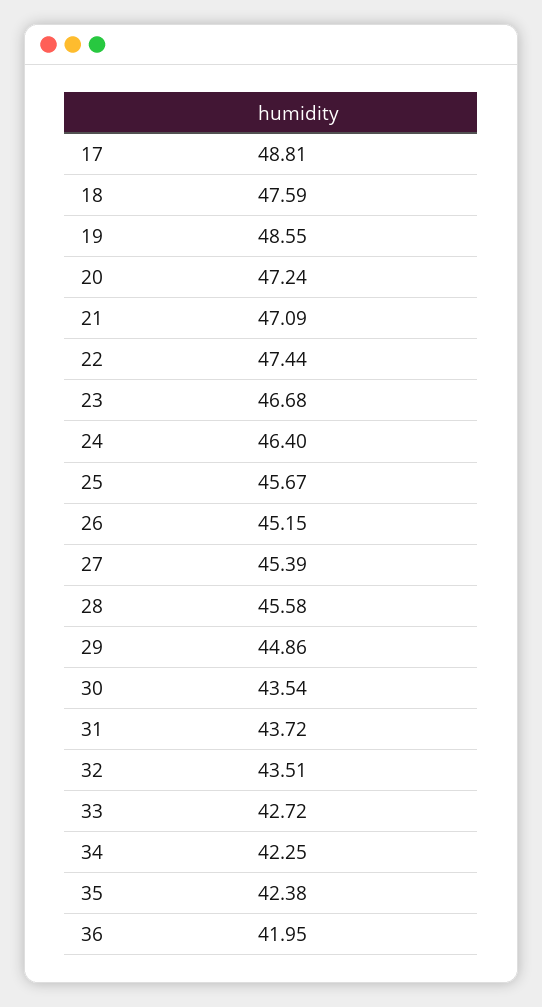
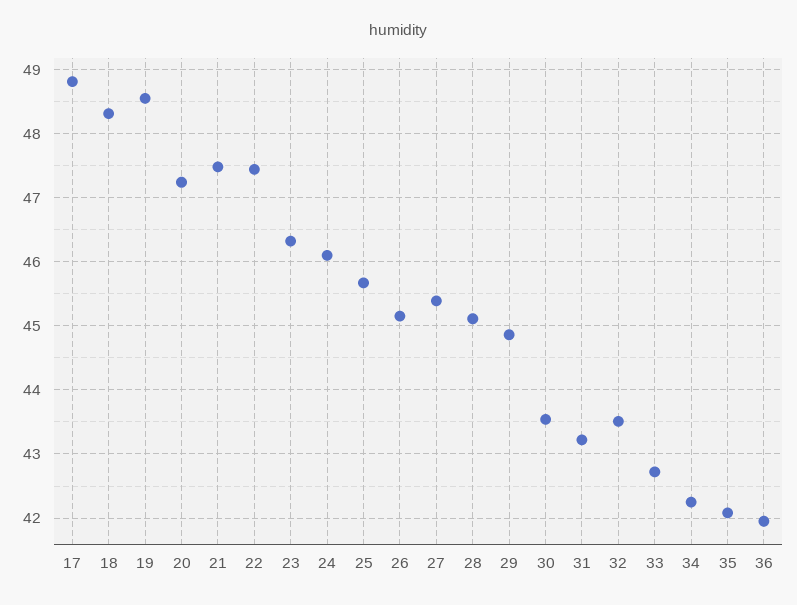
  {
    "17": 48.81,
-   "18": 47.59,
+   "18": 48.3,
    "19": 48.55,
    "20": 47.24,
-   "21": 47.09,
+   "21": 47.5,
    "22": 47.44,
-   "23": 46.68,
+   "23": 46.3,
-   "24": 46.4,
+   "24": 46.1,
    "25": 45.67,
    "26": 45.15,
    "27": 45.39,
-   "28": 45.58,
+   "28": 45.1,
    "29": 44.86,
    "30": 43.54,
-   "31": 43.72,
+   "31": 43.2,
    "32": 43.51,
    "33": 42.72,
    "34": 42.25,
-   "35": 42.38,
+   "35": 42.1,
    "36": 41.95
  }

